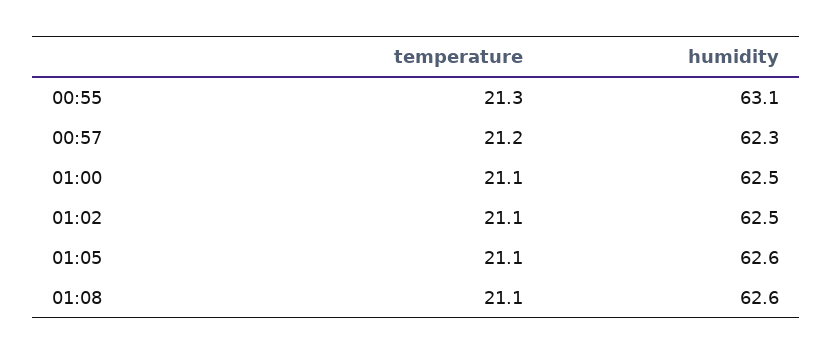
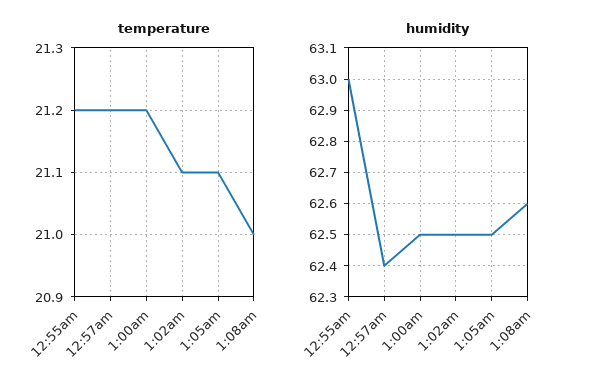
  {
    "temperature": {
-     "00:55": 21.3,
+     "00:55": 21.2,
      "00:57": 21.2,
-     "01:00": 21.1,
+     "01:00": 21.2,
      "01:02": 21.1,
      "01:05": 21.1,
-     "01:08": 21.1
+     "01:08": 21
    },
    "humidity": {
-     "00:55": 63.1,
+     "00:55": 63,
-     "00:57": 62.3,
+     "00:57": 62.4,
      "01:00": 62.5,
      "01:02": 62.5,
-     "01:05": 62.6,
+     "01:05": 62.5,
      "01:08": 62.6
    }
  }

